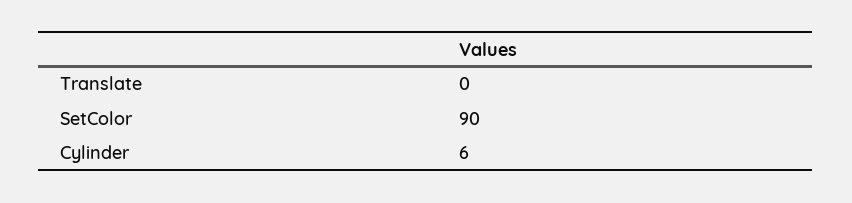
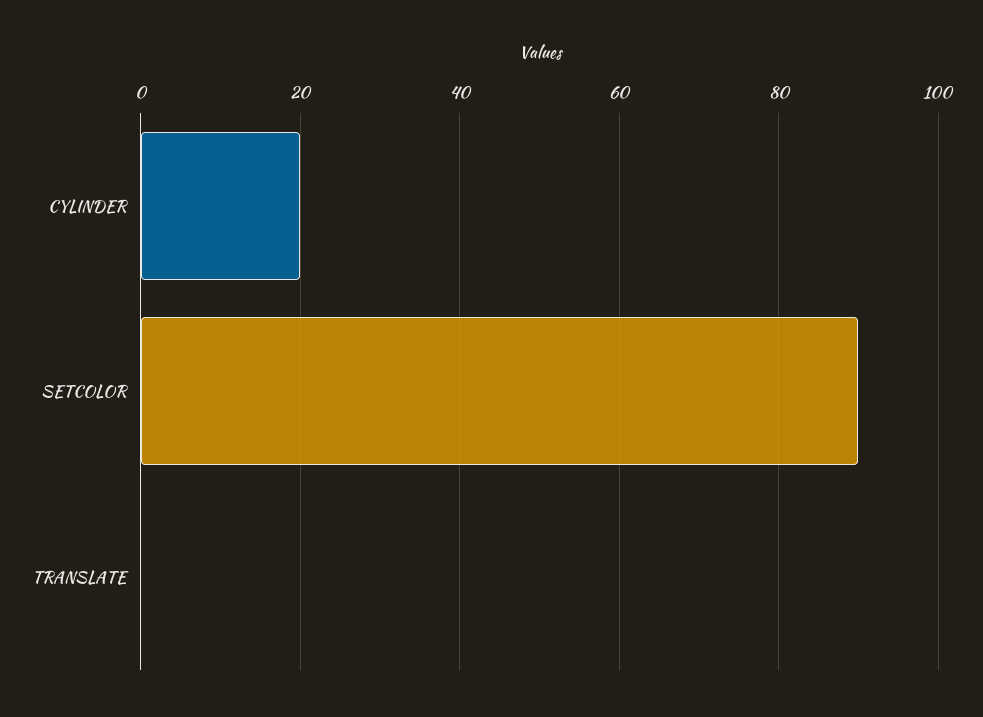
  {
    "Translate": 0,
    "SetColor": 90,
-   "Cylinder": 6
+   "Cylinder": 20
  }

